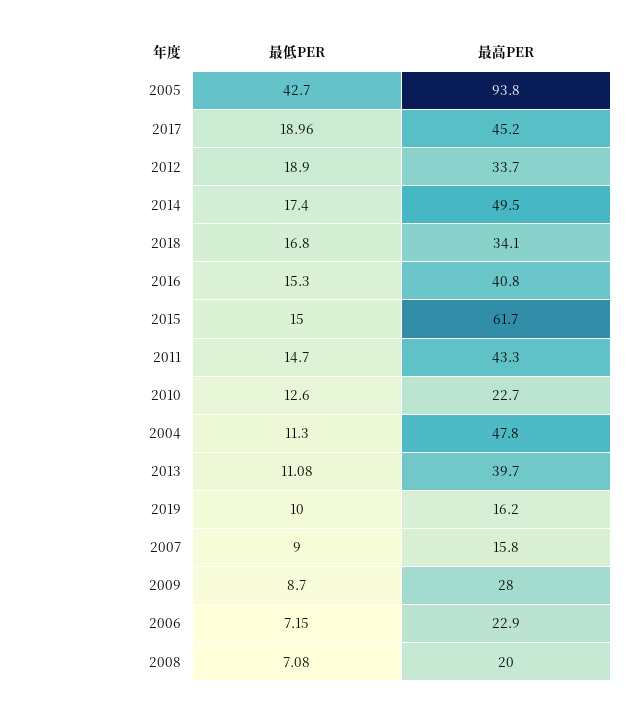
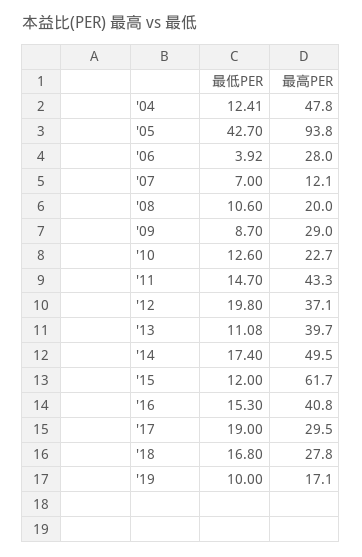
  {
    "最低PER": {
      "2005": 42.7,
-     "2017": 18.96,
+     "2017": 19,
-     "2012": 18.9,
+     "2012": 19.8,
      "2014": 17.4,
      "2018": 16.8,
      "2016": 15.3,
-     "2015": 15,
+     "2015": 12,
      "2011": 14.7,
      "2010": 12.6,
-     "2004": 11.3,
+     "2004": 12.41,
      "2013": 11.08,
      "2019": 10,
-     "2007": 9,
+     "2007": 7,
      "2009": 8.7,
-     "2006": 7.15,
+     "2006": 3.92,
-     "2008": 7.08
+     "2008": 10.6
    },
    "最高PER": {
      "2005": 93.8,
-     "2017": 45.2,
+     "2017": 29.5,
-     "2012": 33.7,
+     "2012": 37.1,
      "2014": 49.5,
-     "2018": 34.1,
+     "2018": 27.8,
      "2016": 40.8,
      "2015": 61.7,
      "2011": 43.3,
      "2010": 22.7,
      "2004": 47.8,
      "2013": 39.7,
-     "2019": 16.2,
+     "2019": 17.1,
-     "2007": 15.8,
+     "2007": 12.1,
-     "2009": 28,
+     "2009": 29,
-     "2006": 22.9,
+     "2006": 28,
      "2008": 20
    }
  }

